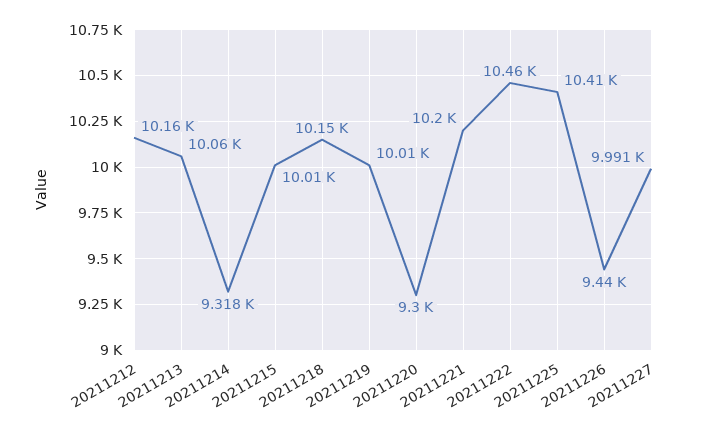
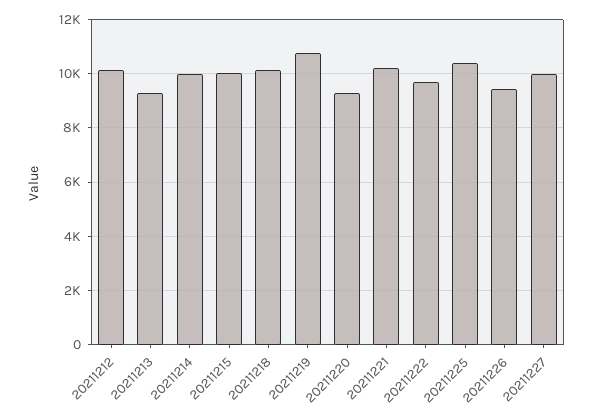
  {
    "20211212": 10160,
-   "20211213": 10060,
+   "20211213": 9250,
-   "20211214": 9318,
+   "20211214": 10000,
    "20211215": 10010,
    "20211218": 10150,
-   "20211219": 10010,
+   "20211219": 10750,
    "20211220": 9300,
    "20211221": 10200,
-   "20211222": 10460,
+   "20211222": 9750,
    "20211225": 10410,
    "20211226": 9440,
    "20211227": 9991
  }

